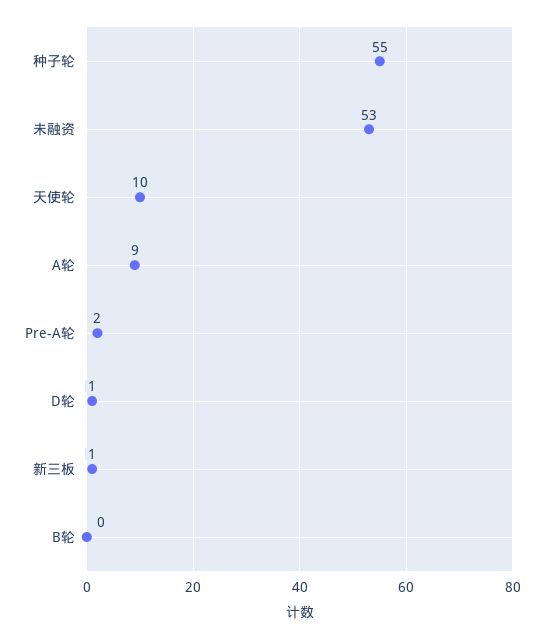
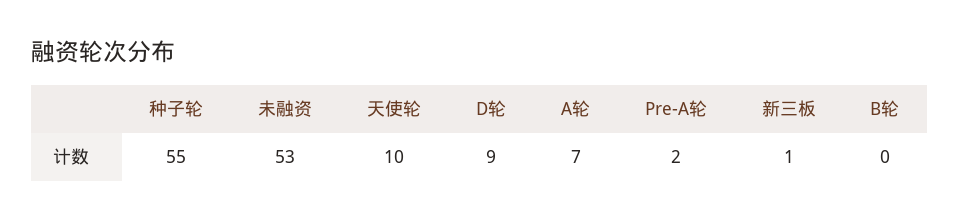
  {
    "种子轮": 55,
    "未融资": 53,
    "天使轮": 10,
-   "A轮": 9,
+   "A轮": 7,
    "Pre-A轮": 2,
-   "D轮": 1,
+   "D轮": 9,
    "新三板": 1,
    "B轮": 0
  }

